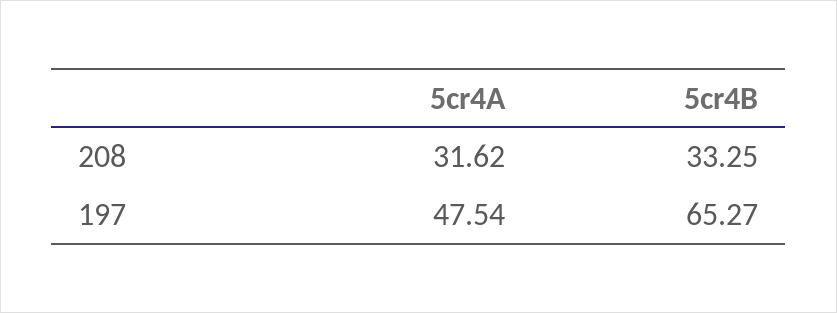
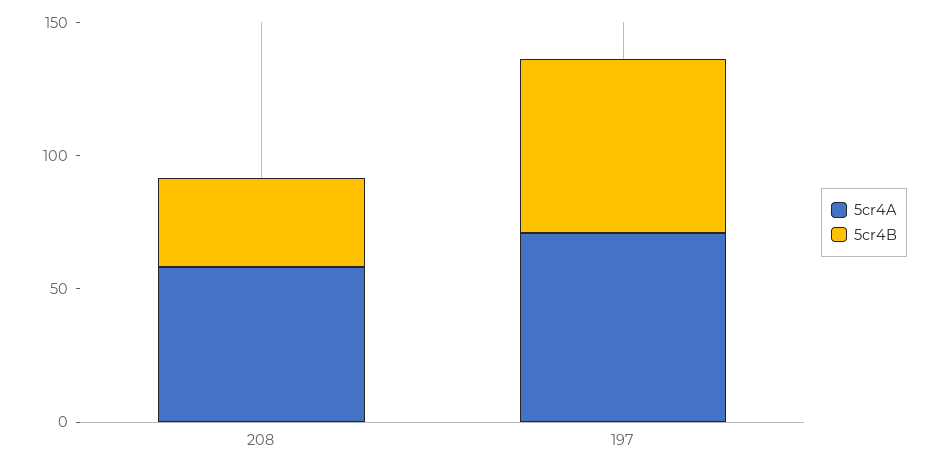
  {
    "5cr4A": {
-     "208": 31.62,
+     "208": 60,
-     "197": 47.54
+     "197": 70
    },
    "5cr4B": {
      "208": 33.25,
      "197": 65.27
    }
  }

